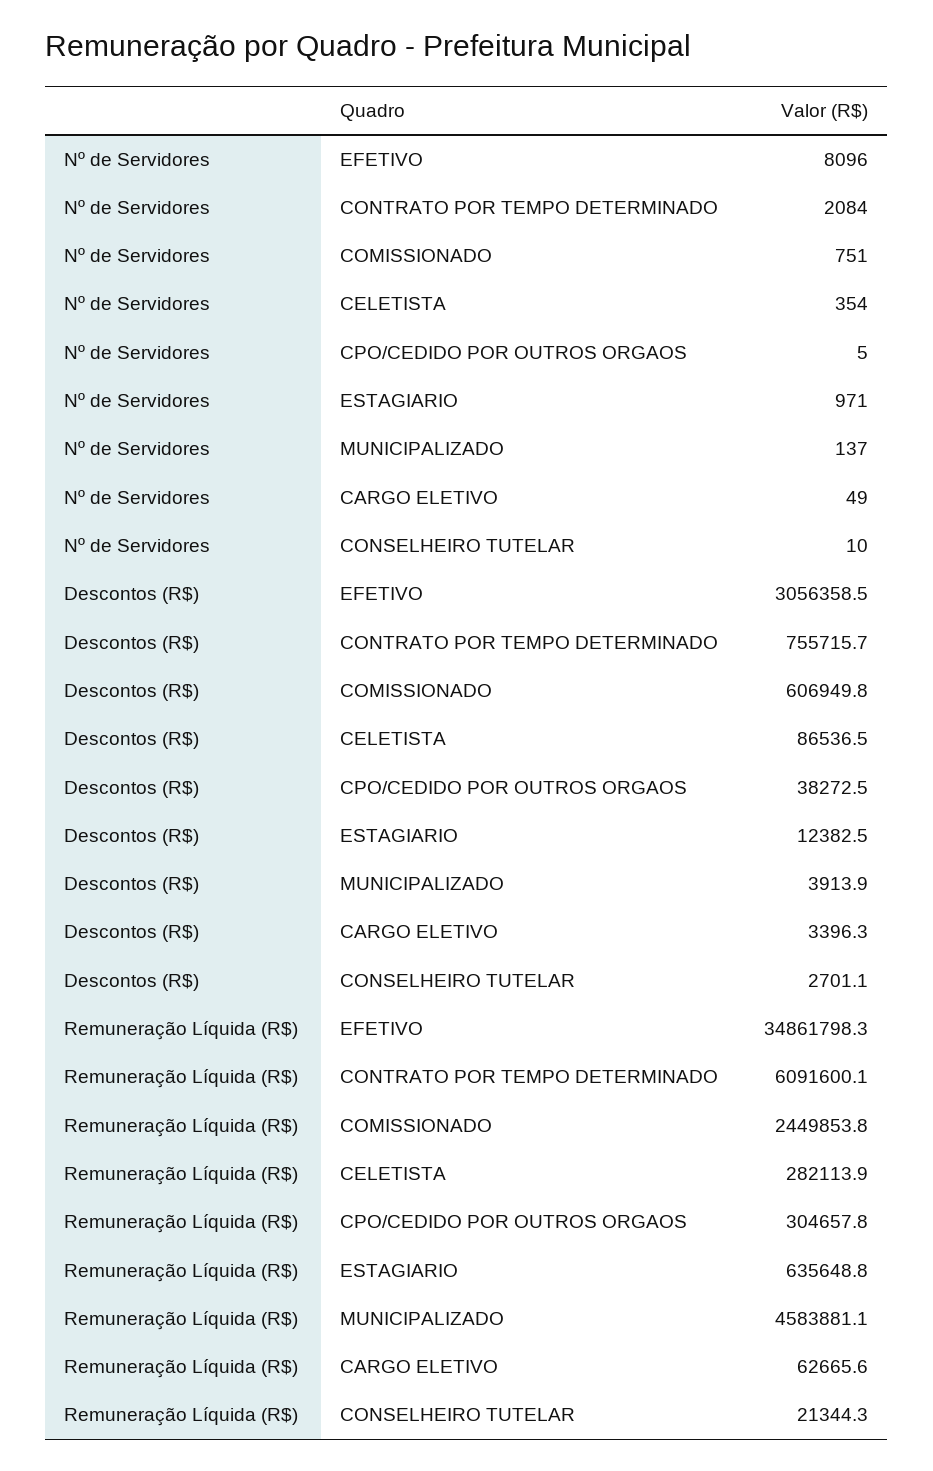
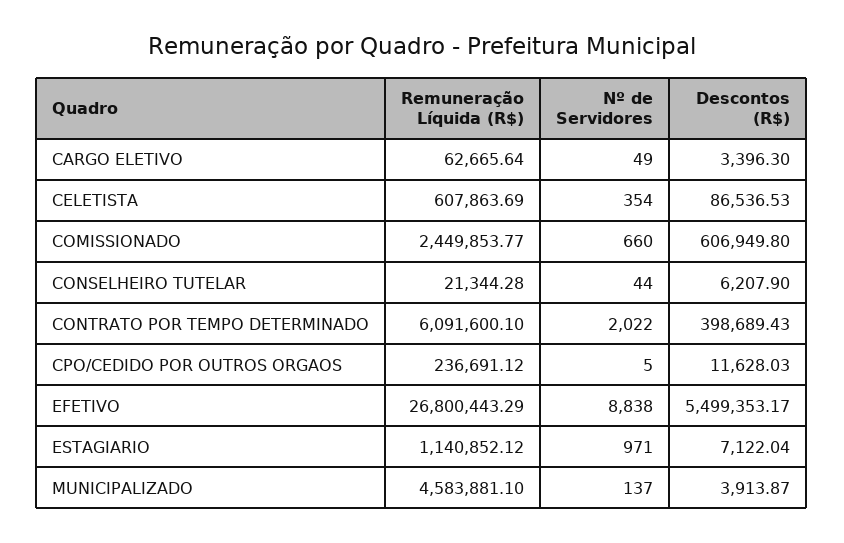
  {
    "Nº de Servidores": {
-     "EFETIVO": 8096,
+     "EFETIVO": 8838,
-     "CONTRATO POR TEMPO DETERMINADO": 2084,
+     "CONTRATO POR TEMPO DETERMINADO": 2022,
-     "COMISSIONADO": 751,
+     "COMISSIONADO": 660,
      "CELETISTA": 354,
      "CPO/CEDIDO POR OUTROS ORGAOS": 5,
      "ESTAGIARIO": 971,
      "MUNICIPALIZADO": 137,
      "CARGO ELETIVO": 49,
-     "CONSELHEIRO TUTELAR": 10
+     "CONSELHEIRO TUTELAR": 44
    },
    "Descontos (R$)": {
-     "EFETIVO": 3056358.5,
+     "EFETIVO": 5499353.17,
-     "CONTRATO POR TEMPO DETERMINADO": 755715.7,
+     "CONTRATO POR TEMPO DETERMINADO": 398689.43,
      "COMISSIONADO": 606949.8,
      "CELETISTA": 86536.53,
-     "CPO/CEDIDO POR OUTROS ORGAOS": 38272.5,
+     "CPO/CEDIDO POR OUTROS ORGAOS": 11628.03,
-     "ESTAGIARIO": 12382.5,
+     "ESTAGIARIO": 7122.04,
      "MUNICIPALIZADO": 3913.87,
      "CARGO ELETIVO": 3396.3,
-     "CONSELHEIRO TUTELAR": 2701.1
+     "CONSELHEIRO TUTELAR": 6207.9
    },
    "Remuneração Líquida (R$)": {
-     "EFETIVO": 34861798.3,
+     "EFETIVO": 26800443.29,
      "CONTRATO POR TEMPO DETERMINADO": 6091600.1,
      "COMISSIONADO": 2449853.77,
-     "CELETISTA": 282113.9,
+     "CELETISTA": 607863.69,
-     "CPO/CEDIDO POR OUTROS ORGAOS": 304657.8,
+     "CPO/CEDIDO POR OUTROS ORGAOS": 236691.12,
-     "ESTAGIARIO": 635648.8,
+     "ESTAGIARIO": 1140852.12,
      "MUNICIPALIZADO": 4583881.1,
      "CARGO ELETIVO": 62665.64,
      "CONSELHEIRO TUTELAR": 21344.28
    }
  }

